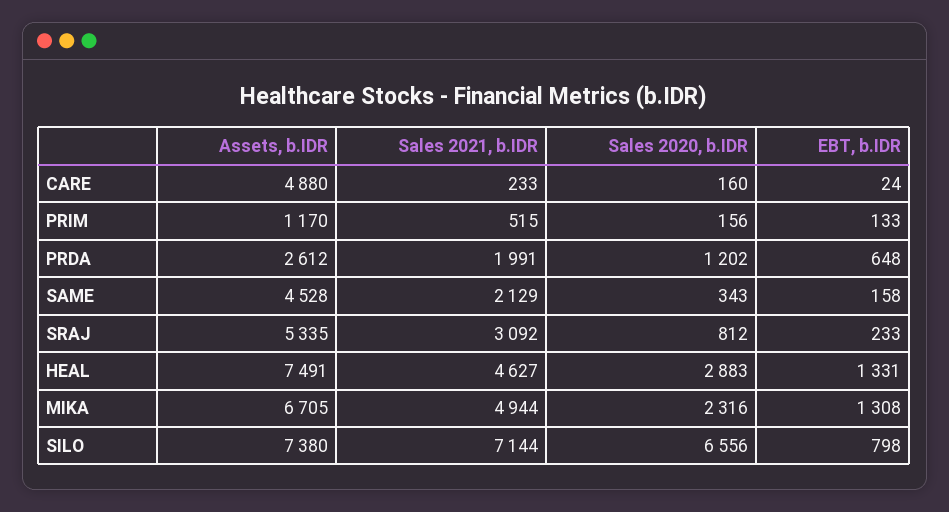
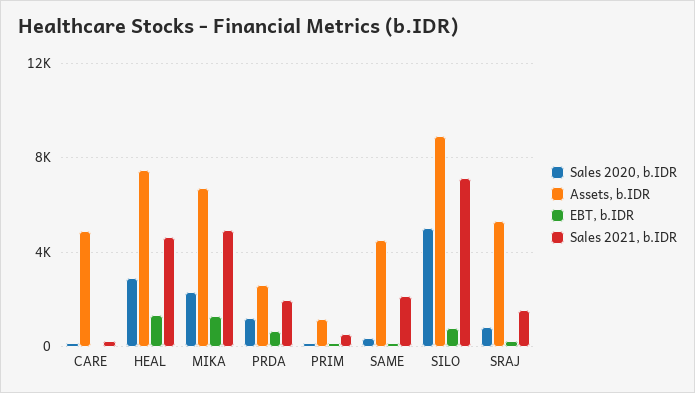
  {
    "Assets, b.IDR": {
      "CARE": 4880,
      "PRIM": 1170,
      "PRDA": 2612,
      "SAME": 4528,
      "SRAJ": 5335,
      "HEAL": 7491,
      "MIKA": 6705,
-     "SILO": 7380
+     "SILO": 9000
    },
    "Sales 2021, b.IDR": {
      "CARE": 233,
      "PRIM": 515,
      "PRDA": 1991,
      "SAME": 2129,
-     "SRAJ": 3092,
+     "SRAJ": 1500,
      "HEAL": 4627,
      "MIKA": 4944,
      "SILO": 7144
    },
    "Sales 2020, b.IDR": {
      "CARE": 160,
      "PRIM": 156,
      "PRDA": 1202,
      "SAME": 343,
      "SRAJ": 812,
      "HEAL": 2883,
      "MIKA": 2316,
-     "SILO": 6556
+     "SILO": 5000
    },
    "EBT, b.IDR": {
      "CARE": 24,
      "PRIM": 133,
      "PRDA": 648,
      "SAME": 158,
      "SRAJ": 233,
      "HEAL": 1331,
      "MIKA": 1308,
      "SILO": 798
    }
  }

